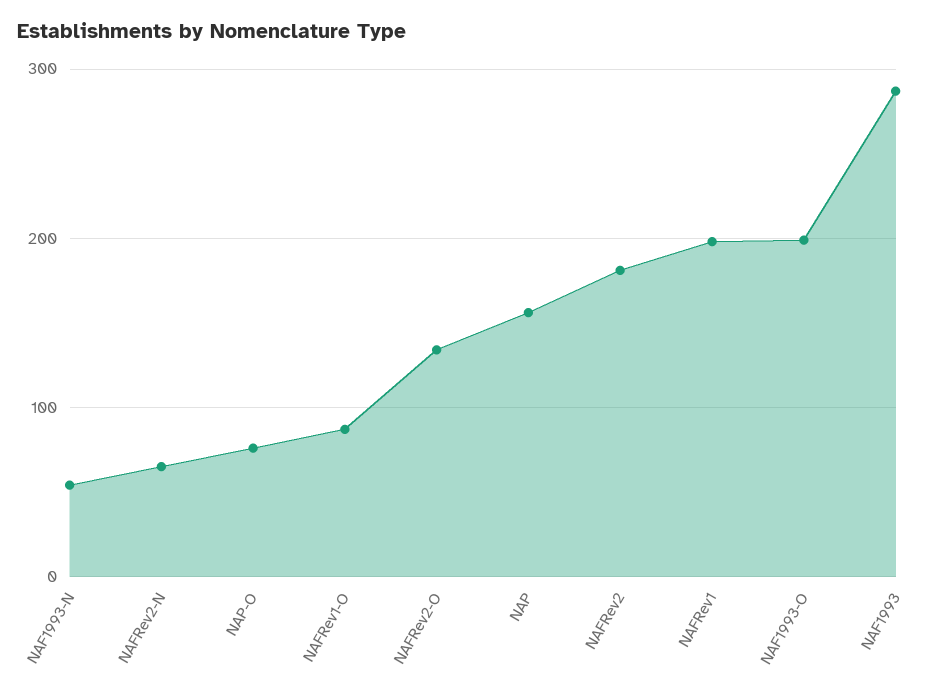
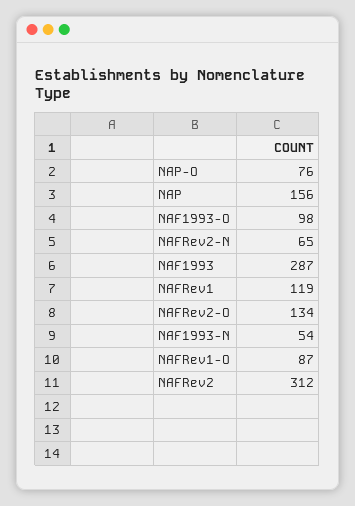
  {
    "NAF1993-N": 54,
    "NAFRev2-N": 65,
    "NAP-O": 76,
    "NAFRev1-O": 87,
    "NAFRev2-O": 134,
    "NAP": 156,
-   "NAFRev2": 180,
+   "NAFRev2": 312,
-   "NAFRev1": 200,
+   "NAFRev1": 119,
-   "NAF1993-O": 200,
+   "NAF1993-O": 98,
    "NAF1993": 287
  }

